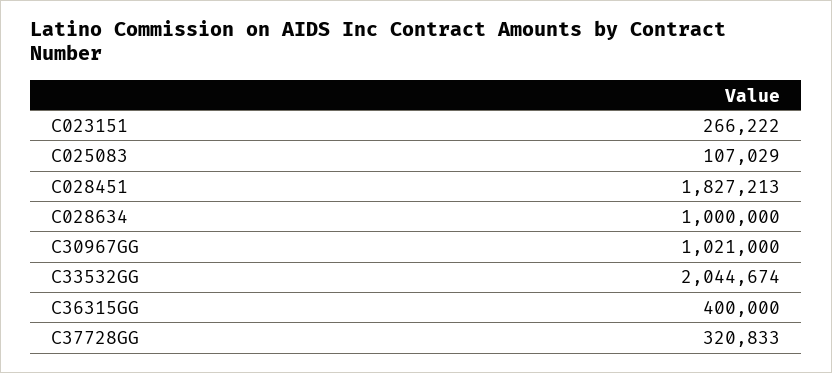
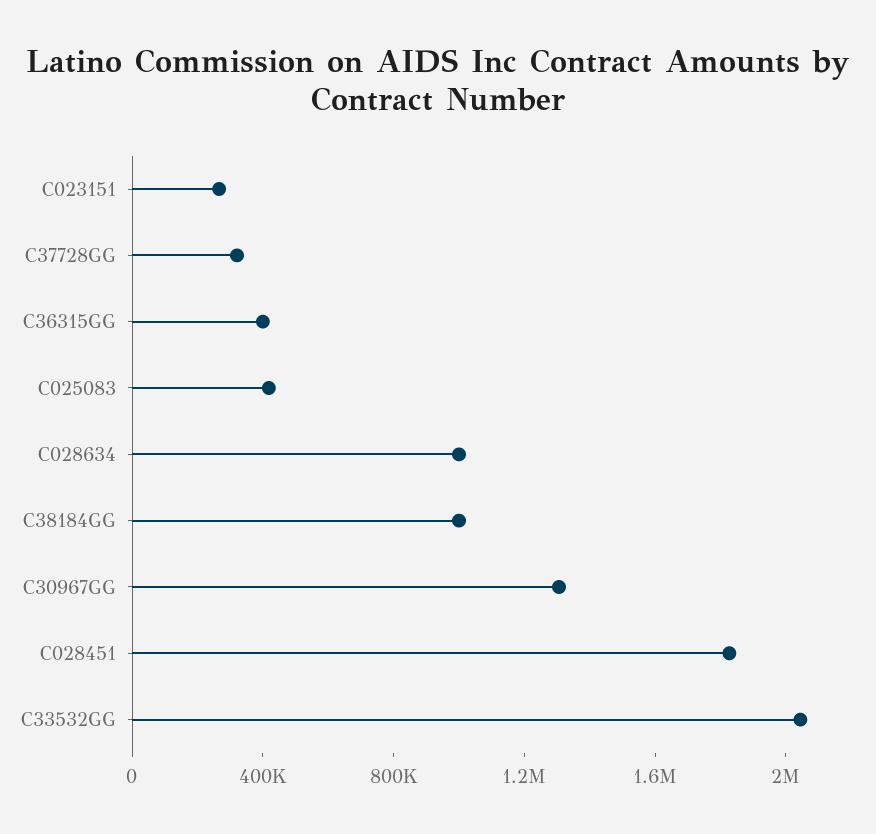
  {
    "C023151": 266222,
-   "C025083": 107029,
+   "C025083": 400000,
    "C028451": 1827213,
    "C028634": 1000000,
-   "C30967GG": 1021000,
+   "C30967GG": 1300000,
    "C33532GG": 2044674,
    "C36315GG": 400000,
-   "C37728GG": 320833
+   "C37728GG": 320833,
+   "C38184GG": 1000000
  }

